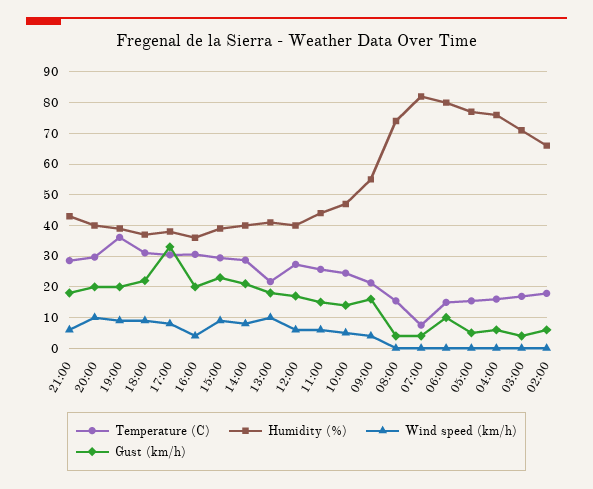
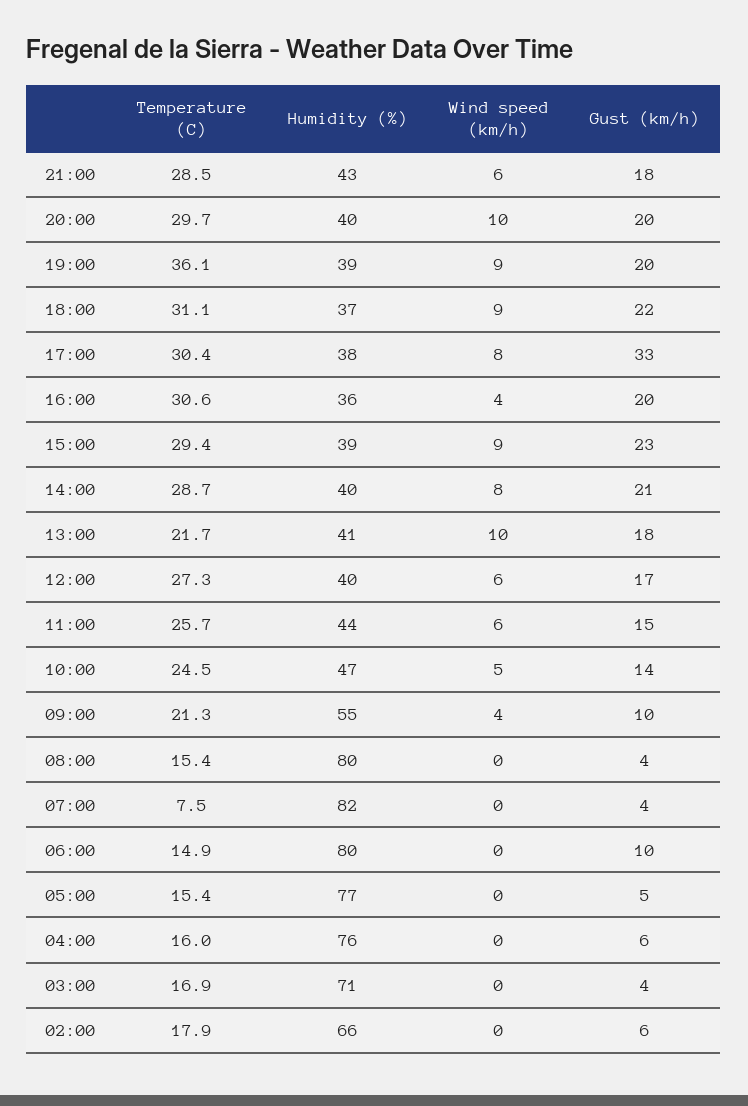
  {
    "Temperature (C)": {
      "21:00": 28.5,
      "20:00": 29.7,
      "19:00": 36.1,
      "18:00": 31.1,
      "17:00": 30.4,
      "16:00": 30.6,
      "15:00": 29.4,
      "14:00": 28.7,
      "13:00": 21.7,
      "12:00": 27.3,
      "11:00": 25.7,
      "10:00": 24.5,
      "09:00": 21.3,
      "08:00": 15.4,
      "07:00": 7.5,
      "06:00": 14.9,
      "05:00": 15.4,
      "04:00": 16,
      "03:00": 16.9,
      "02:00": 17.9
    },
    "Humidity (%)": {
      "21:00": 43,
      "20:00": 40,
      "19:00": 39,
      "18:00": 37,
      "17:00": 38,
      "16:00": 36,
      "15:00": 39,
      "14:00": 40,
      "13:00": 41,
      "12:00": 40,
      "11:00": 44,
      "10:00": 47,
      "09:00": 55,
-     "08:00": 74,
+     "08:00": 80,
      "07:00": 82,
      "06:00": 80,
      "05:00": 77,
      "04:00": 76,
      "03:00": 71,
      "02:00": 66
    },
    "Wind speed (km/h)": {
      "21:00": 6,
      "20:00": 10,
      "19:00": 9,
      "18:00": 9,
      "17:00": 8,
      "16:00": 4,
      "15:00": 9,
      "14:00": 8,
      "13:00": 10,
      "12:00": 6,
      "11:00": 6,
      "10:00": 5,
      "09:00": 4,
      "08:00": 0,
      "07:00": 0,
      "06:00": 0,
      "05:00": 0,
      "04:00": 0,
      "03:00": 0,
      "02:00": 0
    },
    "Gust (km/h)": {
      "21:00": 18,
      "20:00": 20,
      "19:00": 20,
      "18:00": 22,
      "17:00": 33,
      "16:00": 20,
      "15:00": 23,
      "14:00": 21,
      "13:00": 18,
      "12:00": 17,
      "11:00": 15,
      "10:00": 14,
-     "09:00": 16,
+     "09:00": 10,
      "08:00": 4,
      "07:00": 4,
      "06:00": 10,
      "05:00": 5,
      "04:00": 6,
      "03:00": 4,
      "02:00": 6
    }
  }

